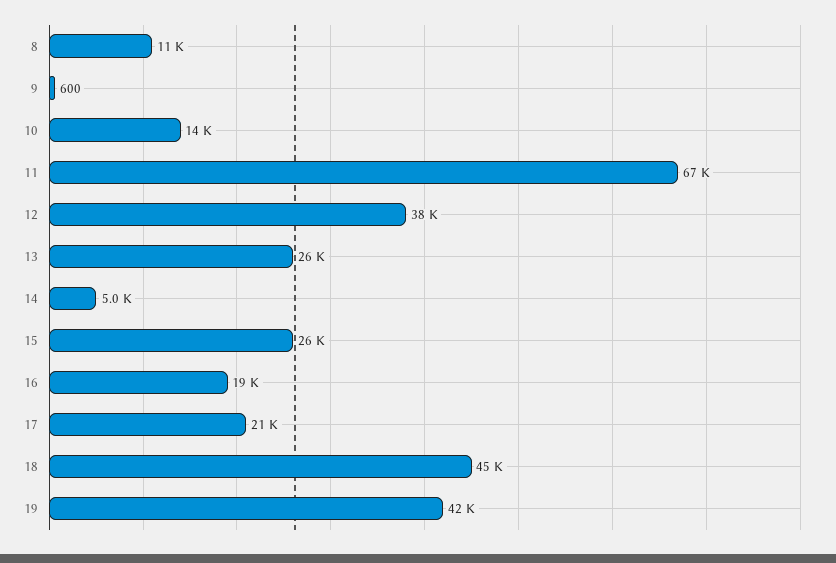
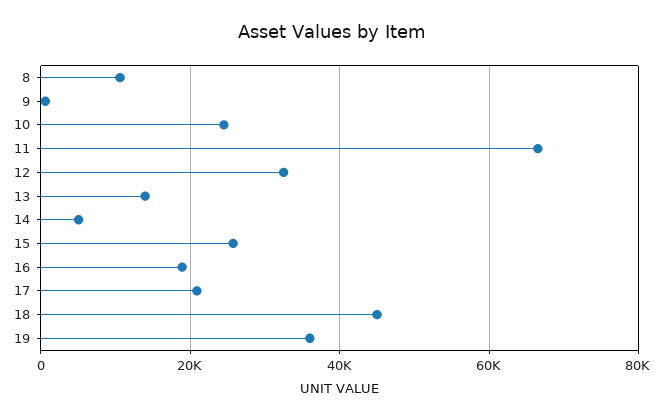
  {
    "8": 11000,
    "9": 600,
-   "10": 14000,
+   "10": 24000,
    "11": 67000,
-   "12": 38000,
+   "12": 32000,
-   "13": 26000,
+   "13": 14000,
    "14": 5000,
    "15": 26000,
    "16": 19000,
    "17": 21000,
    "18": 45000,
-   "19": 42000
+   "19": 36000
  }

